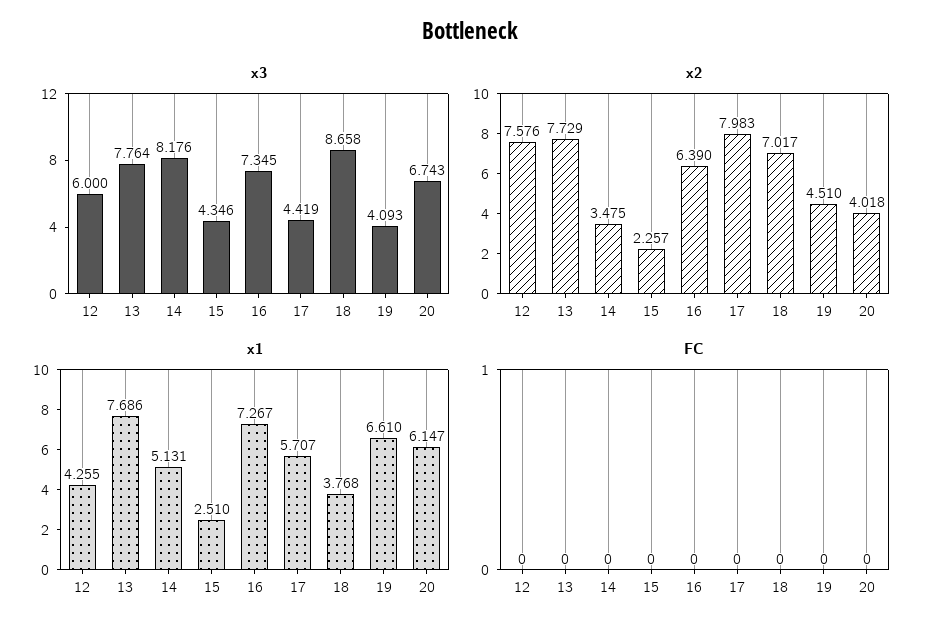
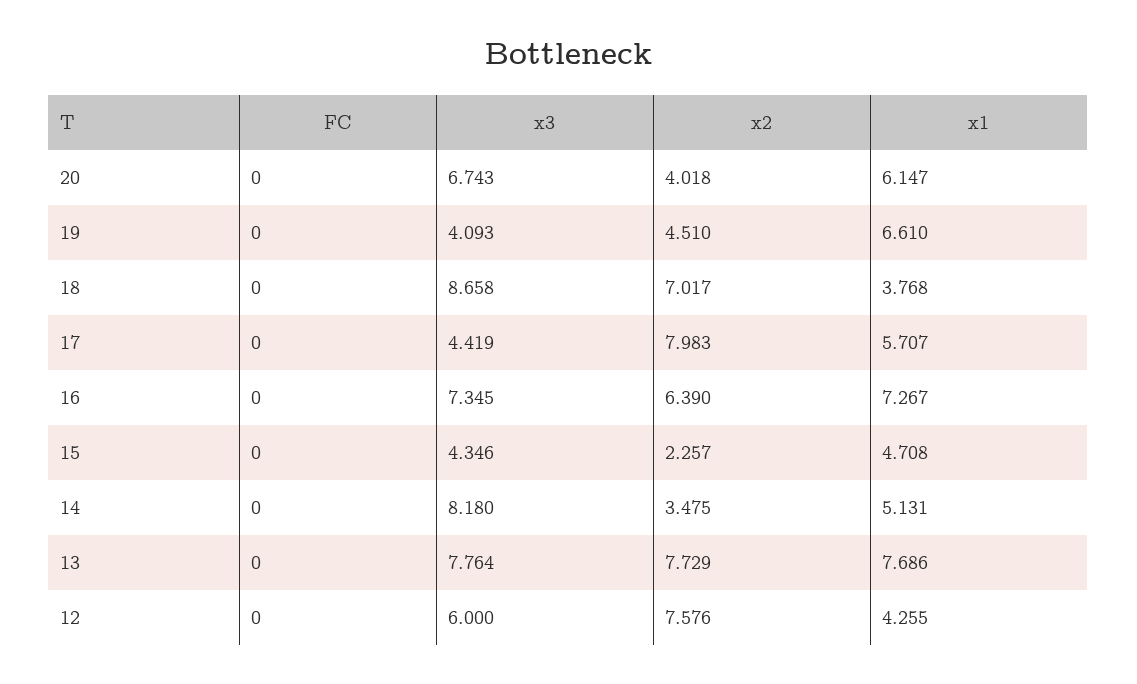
  {
    "x3": {
      "12": 6,
      "13": 7.764,
-     "14": 8.176,
+     "14": 8.18,
      "15": 4.346,
      "16": 7.345,
      "17": 4.419,
      "18": 8.658,
      "19": 4.093,
      "20": 6.743
    },
    "x2": {
      "12": 7.576,
      "13": 7.729,
      "14": 3.475,
      "15": 2.257,
      "16": 6.39,
      "17": 7.983,
      "18": 7.017,
      "19": 4.51,
      "20": 4.018
    },
    "x1": {
      "12": 4.255,
      "13": 7.686,
      "14": 5.131,
-     "15": 2.51,
+     "15": 4.708,
      "16": 7.267,
      "17": 5.707,
      "18": 3.768,
      "19": 6.61,
      "20": 6.147
    },
    "FC": {
      "12": 0,
      "13": 0,
      "14": 0,
      "15": 0,
      "16": 0,
      "17": 0,
      "18": 0,
      "19": 0,
      "20": 0
    }
  }

